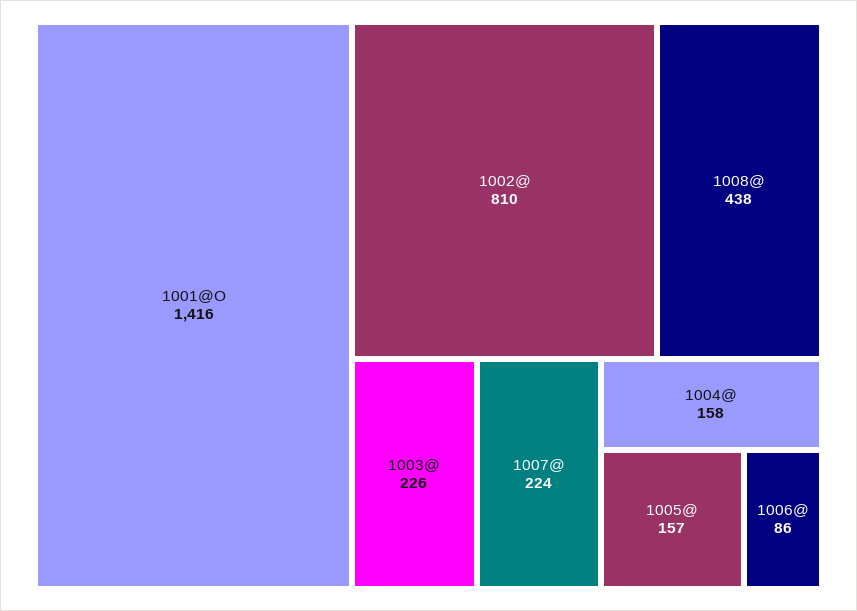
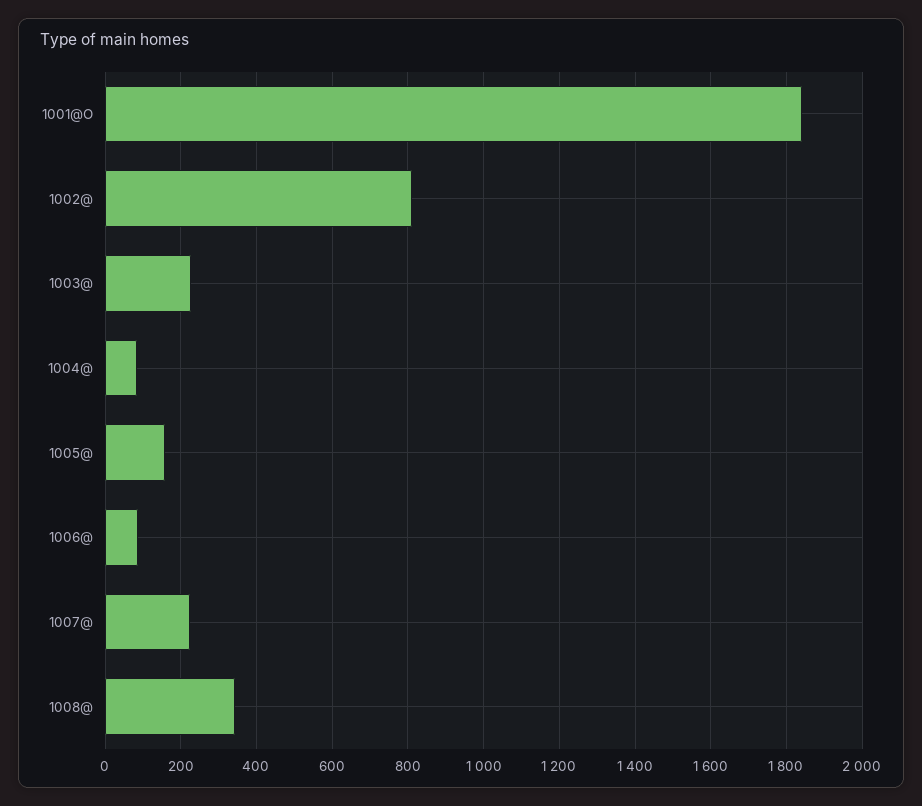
  {
-   "1001@O": 1416,
+   "1001@O": 1840,
    "1002@": 810,
-   "1008@": 438,
+   "1008@": 340,
    "1003@": 226,
    "1007@": 224,
-   "1004@": 158,
+   "1004@": 80,
    "1005@": 157,
    "1006@": 86
  }

